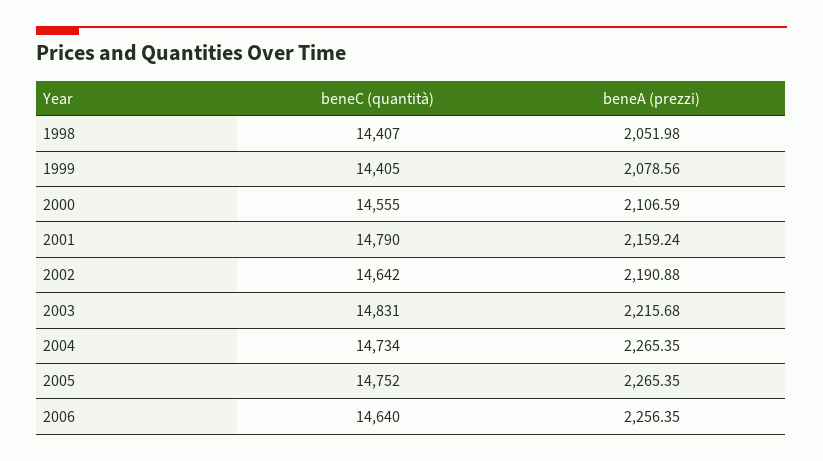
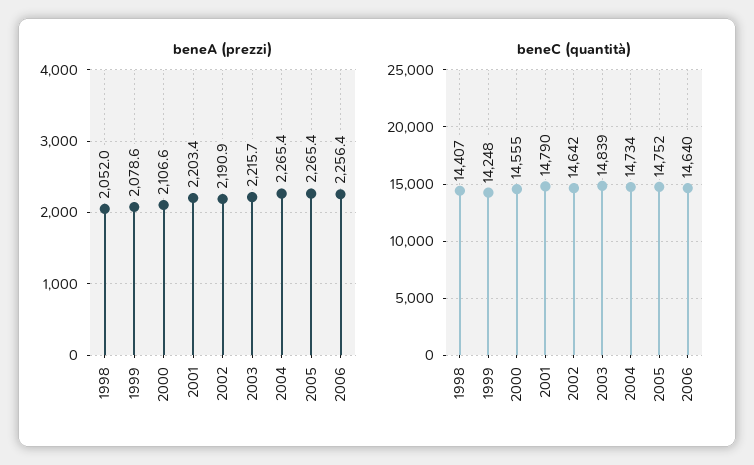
  {
    "beneC (quantità)": {
      "1998": 14407,
-     "1999": 14405,
+     "1999": 14248,
      "2000": 14555,
      "2001": 14790,
      "2002": 14642,
-     "2003": 14831,
+     "2003": 14839,
      "2004": 14734,
      "2005": 14752,
      "2006": 14640
    },
    "beneA (prezzi)": {
      "1998": 2051.98,
      "1999": 2078.56,
      "2000": 2106.59,
-     "2001": 2159.24,
+     "2001": 2203.4,
      "2002": 2190.88,
      "2003": 2215.68,
      "2004": 2265.35,
      "2005": 2265.35,
      "2006": 2256.35
    }
  }

